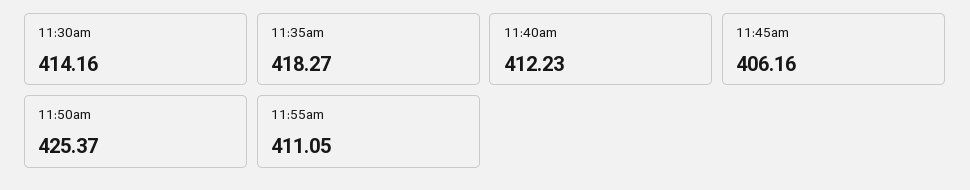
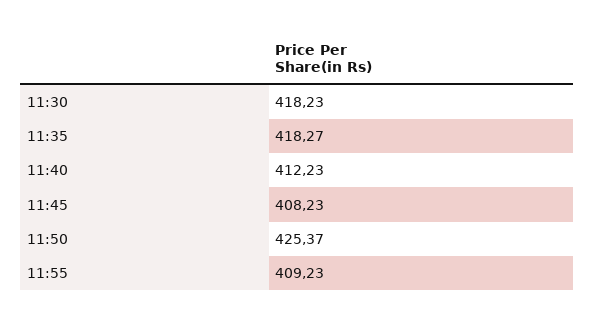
  {
-   "11:30am": 414.16,
+   "11:30am": 418.23,
    "11:35am": 418.27,
    "11:40am": 412.23,
-   "11:45am": 406.16,
+   "11:45am": 408.23,
    "11:50am": 425.37,
-   "11:55am": 411.05
+   "11:55am": 409.23
  }

